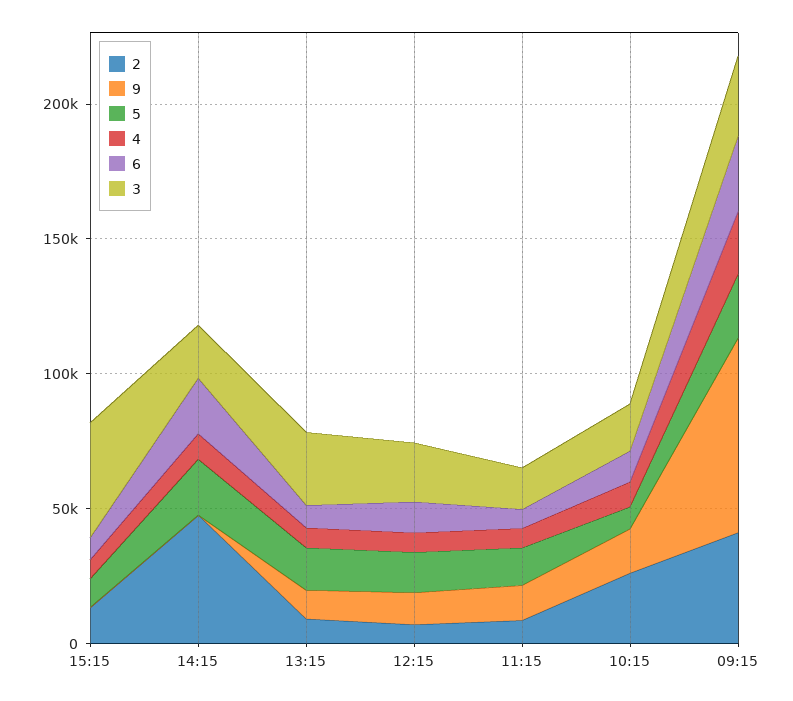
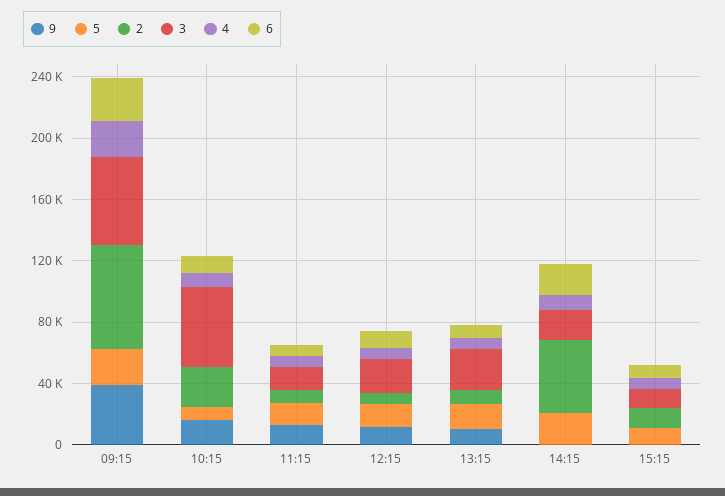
  {
    "2": {
      "15:15": 10000,
      "14:15": 50000,
      "13:15": 10000,
      "12:15": 10000,
      "11:15": 10000,
      "10:15": 30000,
-     "09:15": 40000
+     "09:15": 70000
    },
    "9": {
      "15:15": 0,
      "14:15": 0,
      "13:15": 10000,
      "12:15": 10000,
      "11:15": 10000,
      "10:15": 20000,
-     "09:15": 70000
+     "09:15": 40000
    },
    "5": {
      "15:15": 10000,
      "14:15": 20000,
      "13:15": 20000,
      "12:15": 20000,
      "11:15": 10000,
      "10:15": 10000,
      "09:15": 20000
    },
    "4": {
      "15:15": 10000,
      "14:15": 10000,
      "13:15": 10000,
      "12:15": 10000,
      "11:15": 10000,
      "10:15": 10000,
      "09:15": 20000
    },
    "6": {
      "15:15": 10000,
      "14:15": 20000,
      "13:15": 10000,
      "12:15": 10000,
      "11:15": 10000,
      "10:15": 10000,
      "09:15": 30000
    },
    "3": {
-     "15:15": 40000,
+     "15:15": 10000,
      "14:15": 20000,
      "13:15": 30000,
      "12:15": 20000,
      "11:15": 20000,
-     "10:15": 20000,
+     "10:15": 50000,
-     "09:15": 30000
+     "09:15": 60000
    }
  }

